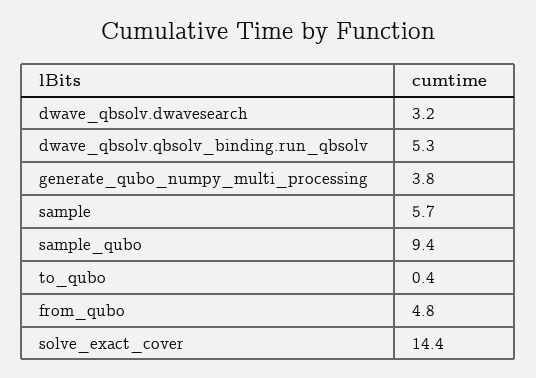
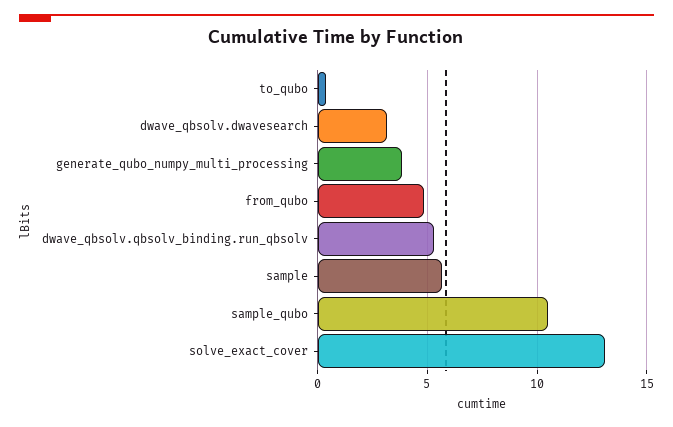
  {
    "dwave_qbsolv.dwavesearch": 3.2,
    "dwave_qbsolv.qbsolv_binding.run_qbsolv": 5.3,
    "generate_qubo_numpy_multi_processing": 3.8,
    "sample": 5.7,
-   "sample_qubo": 9.4,
+   "sample_qubo": 10.5,
    "to_qubo": 0.4,
    "from_qubo": 4.8,
-   "solve_exact_cover": 14.4
+   "solve_exact_cover": 13
  }

